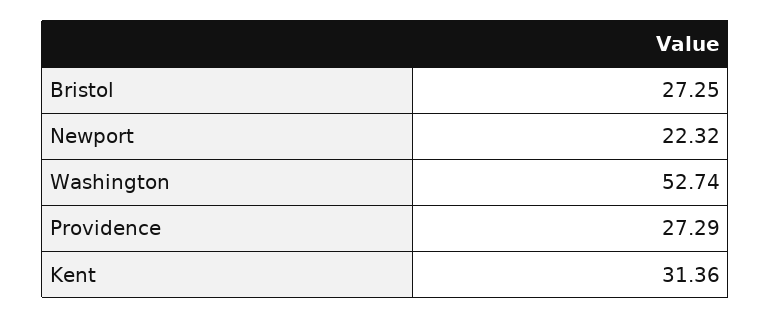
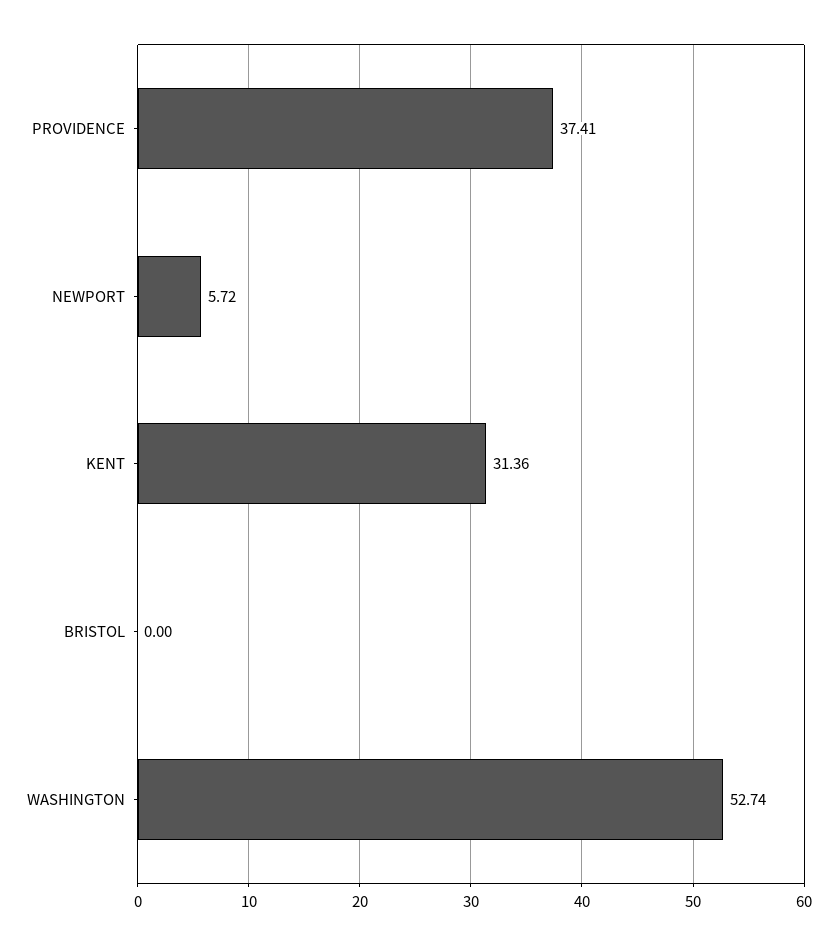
  {
-   "Bristol": 27.25,
+   "Bristol": 0,
-   "Newport": 22.32,
+   "Newport": 5.72,
    "Washington": 52.74,
-   "Providence": 27.29,
+   "Providence": 37.41,
    "Kent": 31.36
  }

